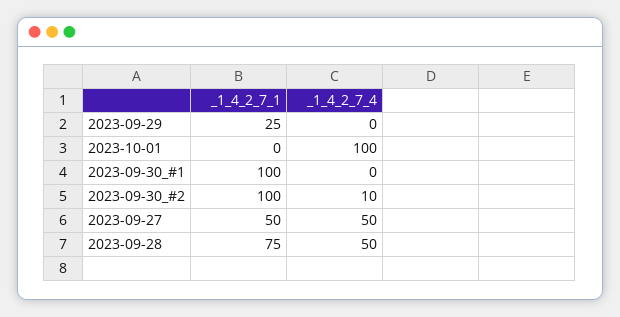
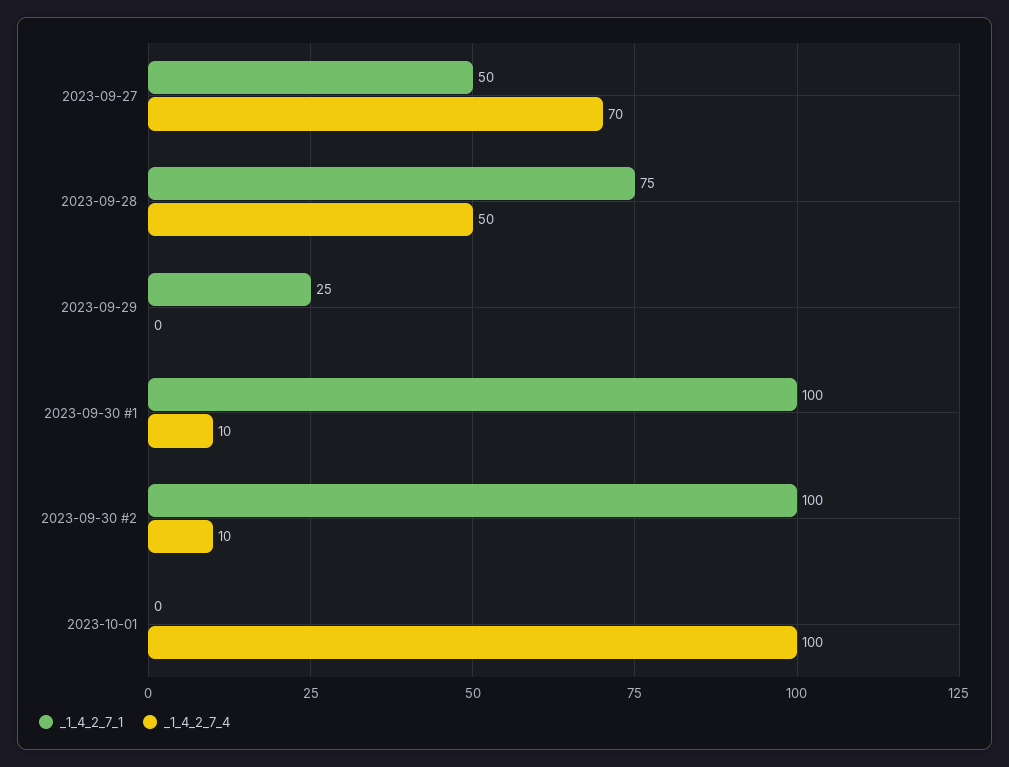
  {
    "_1_4_2_7_1": {
      "2023-09-29": 25,
      "2023-10-01": 0,
      "2023-09-30_#1": 100,
      "2023-09-30_#2": 100,
      "2023-09-27": 50,
      "2023-09-28": 75
    },
    "_1_4_2_7_4": {
      "2023-09-29": 0,
      "2023-10-01": 100,
-     "2023-09-30_#1": 0,
+     "2023-09-30_#1": 10,
      "2023-09-30_#2": 10,
-     "2023-09-27": 50,
+     "2023-09-27": 70,
      "2023-09-28": 50
    }
  }

